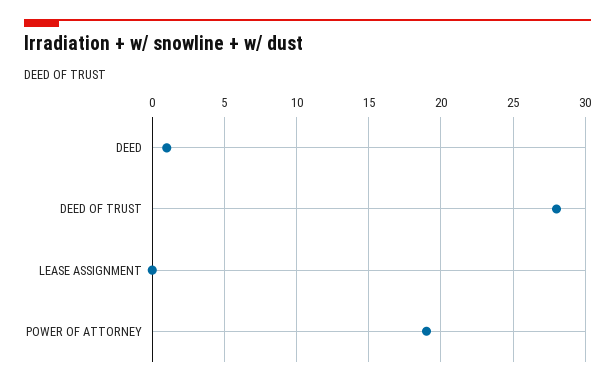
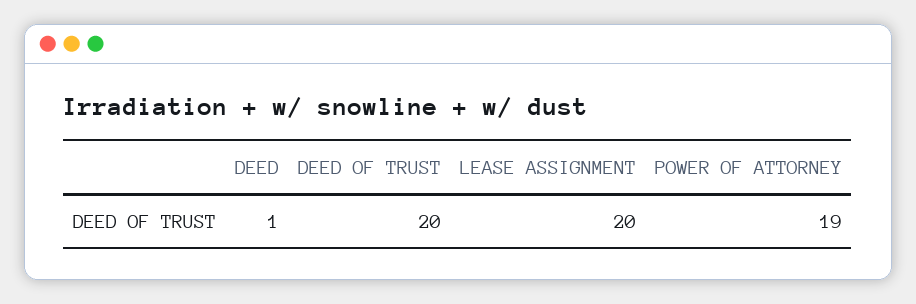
  {
    "DEED": 1,
-   "DEED OF TRUST": 28,
+   "DEED OF TRUST": 20,
-   "LEASE ASSIGNMENT": 0,
+   "LEASE ASSIGNMENT": 20,
    "POWER OF ATTORNEY": 19
  }

